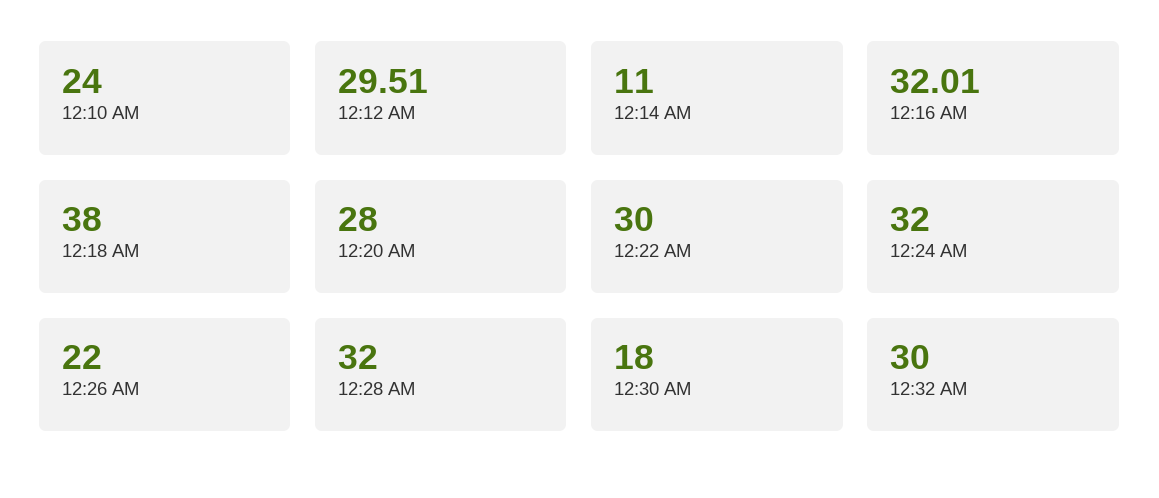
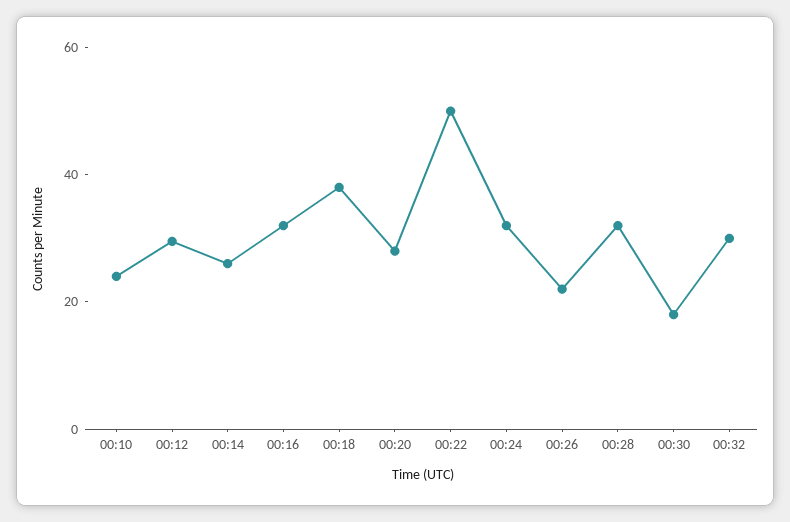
  {
    "12:10 AM": 24,
    "12:12 AM": 29.51,
-   "12:14 AM": 11,
+   "12:14 AM": 25,
    "12:16 AM": 32.01,
    "12:18 AM": 38,
    "12:20 AM": 28,
-   "12:22 AM": 30,
+   "12:22 AM": 50,
    "12:24 AM": 32,
    "12:26 AM": 22,
    "12:28 AM": 32,
    "12:30 AM": 18,
    "12:32 AM": 30
  }

